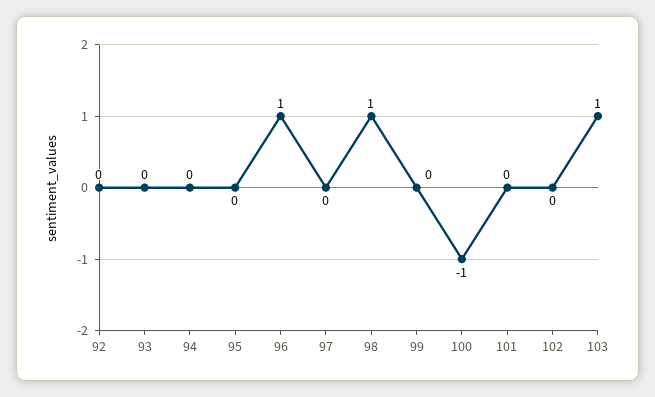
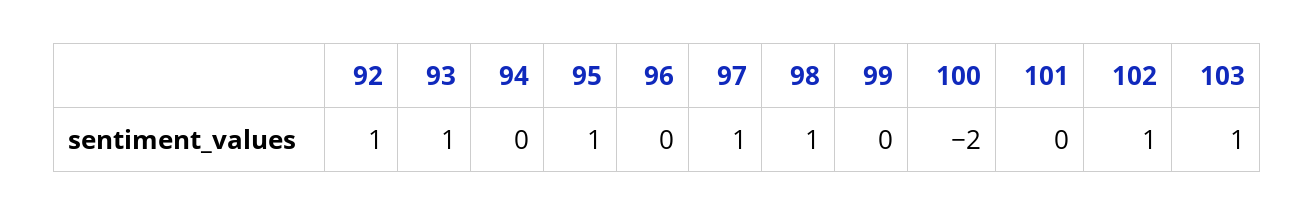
  {
-   "92": 0,
+   "92": 1,
-   "93": 0,
+   "93": 1,
    "94": 0,
-   "95": 0,
+   "95": 1,
-   "96": 1,
+   "96": 0,
-   "97": 0,
+   "97": 1,
    "98": 1,
    "99": 0,
-   "100": -1,
+   "100": -2,
    "101": 0,
-   "102": 0,
+   "102": 1,
    "103": 1
  }

